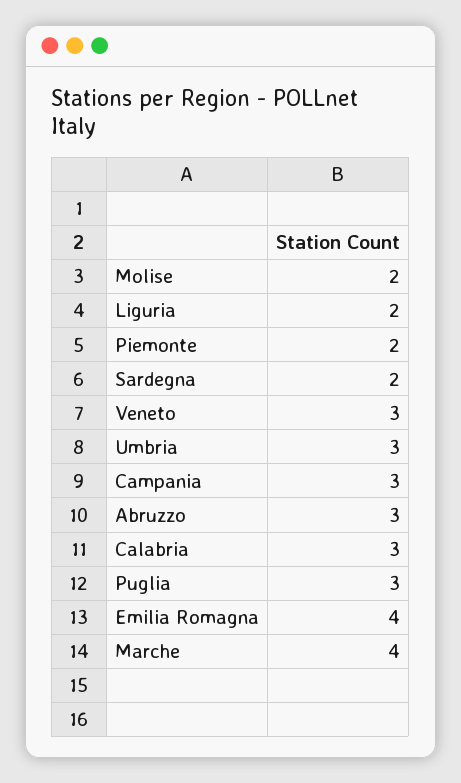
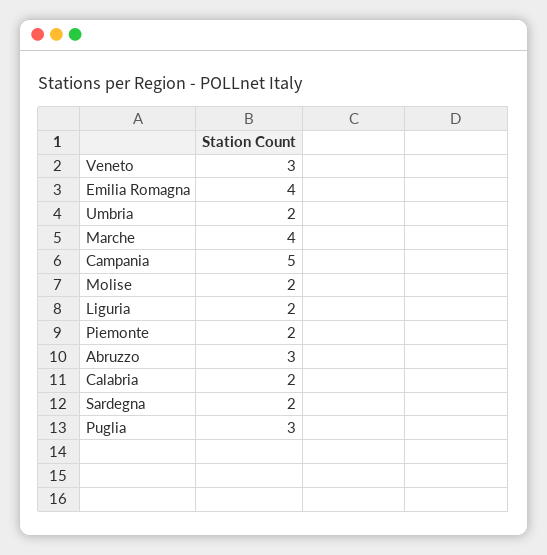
  {
    "Molise": 2,
    "Liguria": 2,
    "Piemonte": 2,
    "Sardegna": 2,
    "Veneto": 3,
-   "Umbria": 3,
+   "Umbria": 2,
-   "Campania": 3,
+   "Campania": 5,
    "Abruzzo": 3,
-   "Calabria": 3,
+   "Calabria": 2,
    "Puglia": 3,
    "Emilia Romagna": 4,
    "Marche": 4
  }

